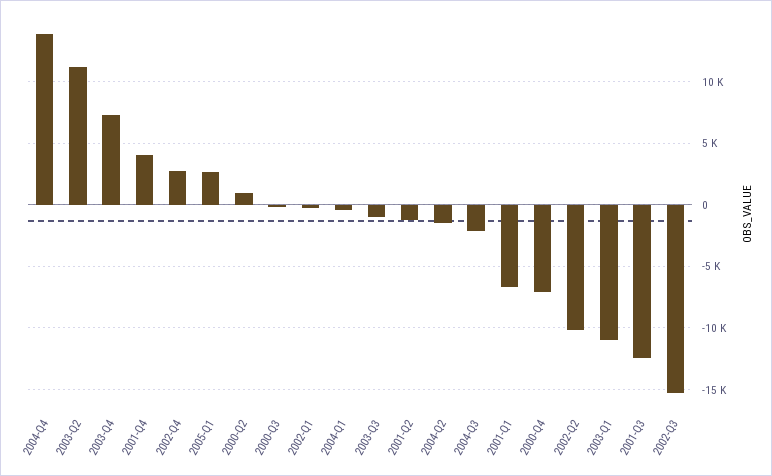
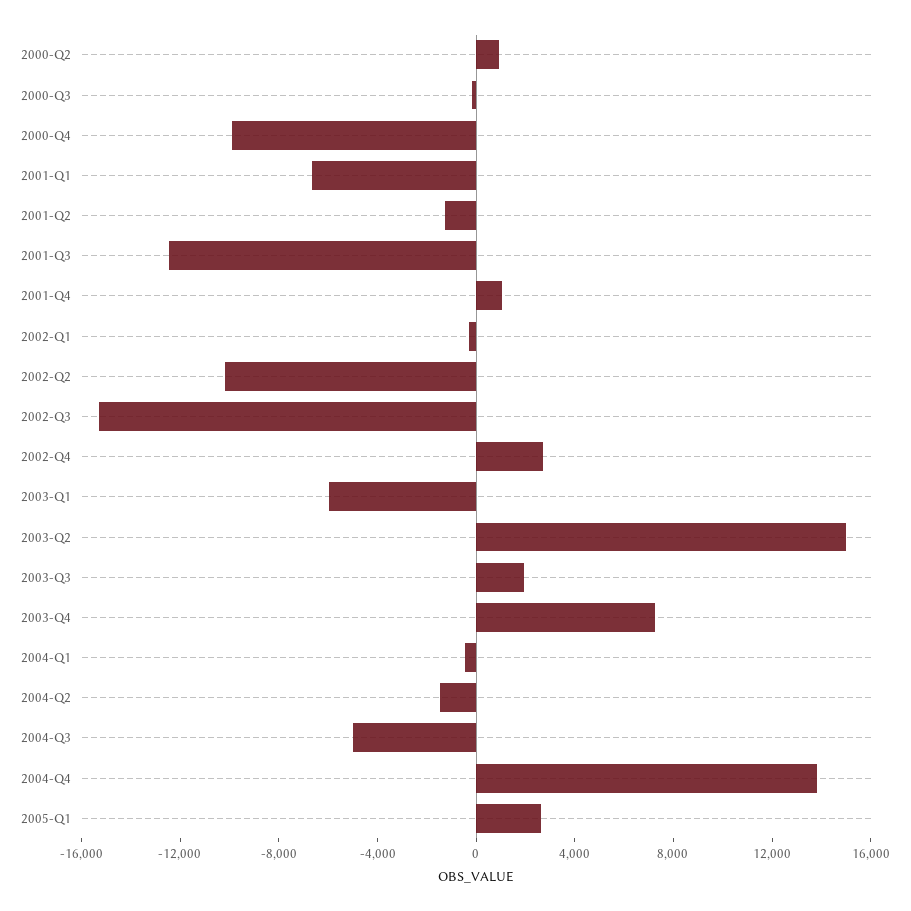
  {
    "2004-Q4": 14000,
-   "2003-Q2": 11000,
+   "2003-Q2": 15000,
    "2003-Q4": 7000,
-   "2001-Q4": 4000,
+   "2001-Q4": 1000,
    "2002-Q4": 2500,
    "2005-Q1": 2500,
    "2000-Q2": 1000,
    "2000-Q3": 0,
    "2002-Q1": -500,
    "2004-Q1": -500,
-   "2003-Q3": -1000,
+   "2003-Q3": 2000,
    "2001-Q2": -1000,
    "2004-Q2": -1500,
-   "2004-Q3": -2000,
+   "2004-Q3": -5000,
    "2001-Q1": -6500,
-   "2000-Q4": -7000,
+   "2000-Q4": -10000,
    "2002-Q2": -10000,
-   "2003-Q1": -11000,
+   "2003-Q1": -6000,
    "2001-Q3": -12500,
    "2002-Q3": -15500
  }

